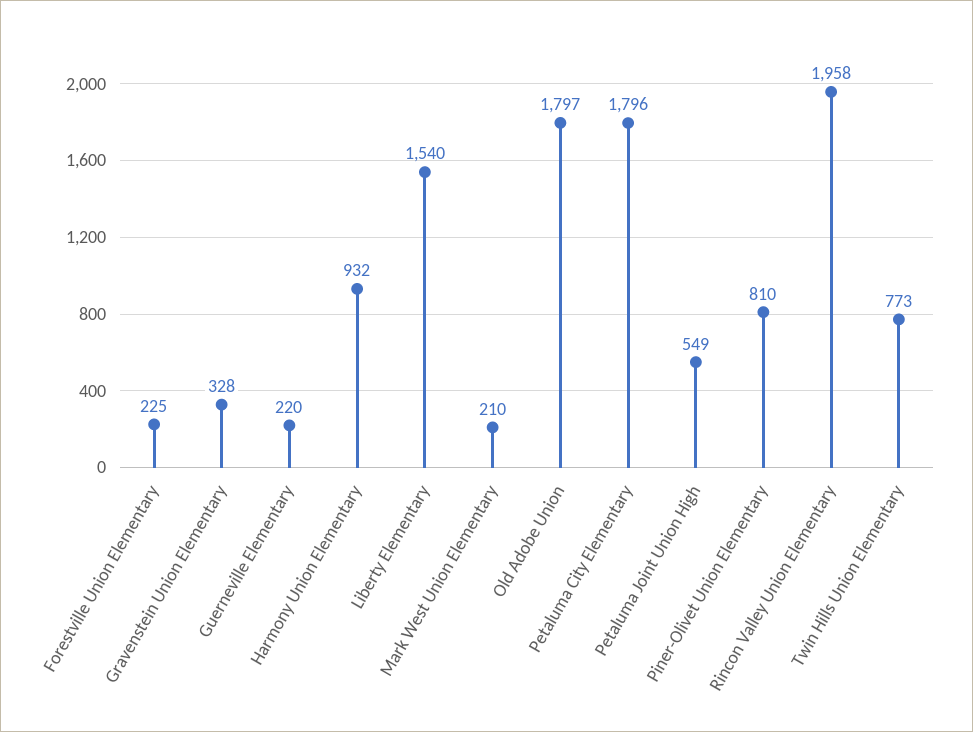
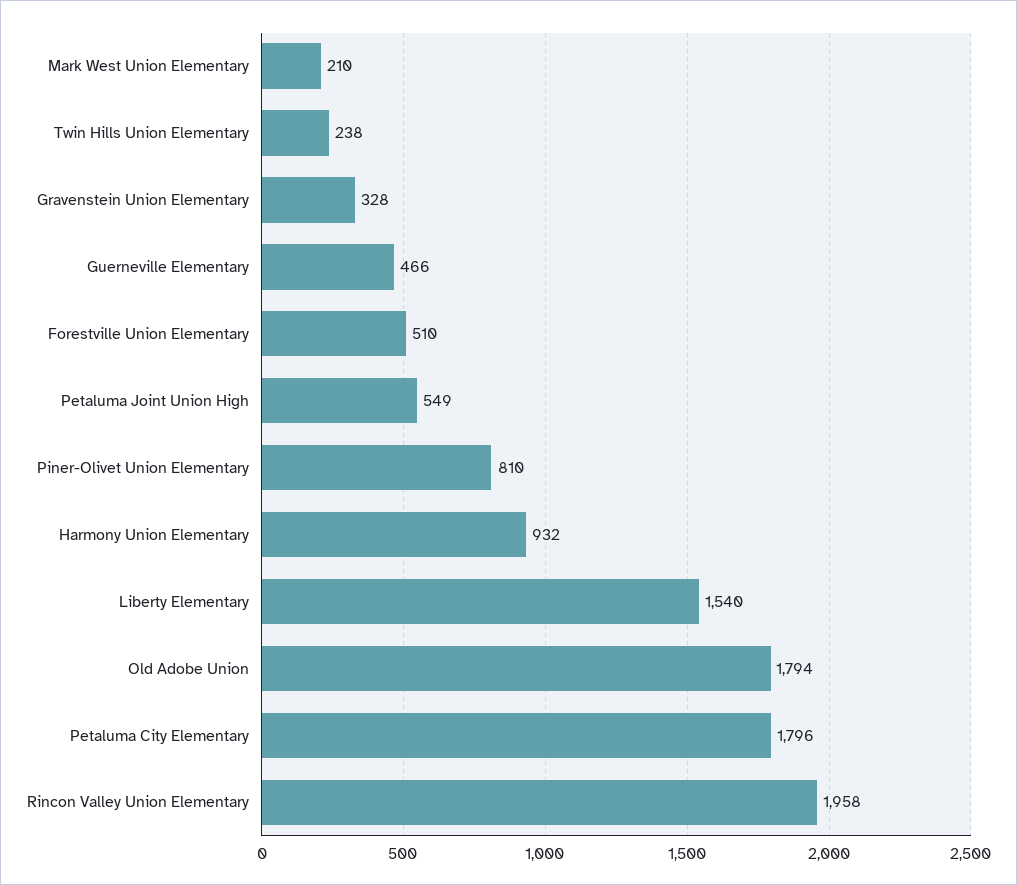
  {
-   "Forestville Union Elementary": 225,
+   "Forestville Union Elementary": 510,
    "Gravenstein Union Elementary": 328,
-   "Guerneville Elementary": 220,
+   "Guerneville Elementary": 466,
    "Harmony Union Elementary": 932,
    "Liberty Elementary": 1540,
    "Mark West Union Elementary": 210,
-   "Old Adobe Union": 1797,
+   "Old Adobe Union": 1794,
    "Petaluma City Elementary": 1796,
    "Petaluma Joint Union High": 549,
    "Piner-Olivet Union Elementary": 810,
    "Rincon Valley Union Elementary": 1958,
-   "Twin Hills Union Elementary": 773
+   "Twin Hills Union Elementary": 238
  }

